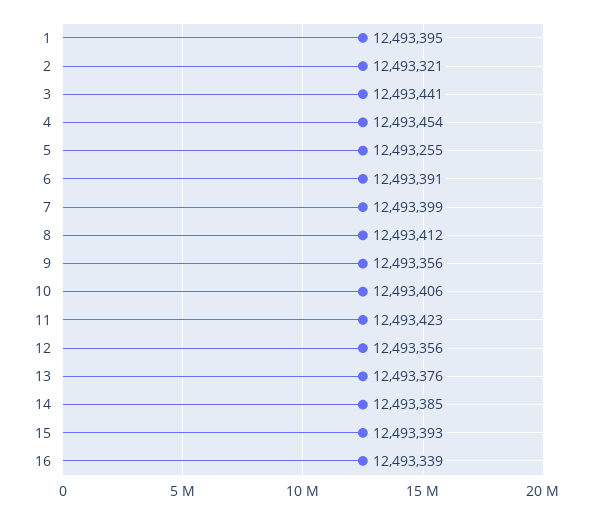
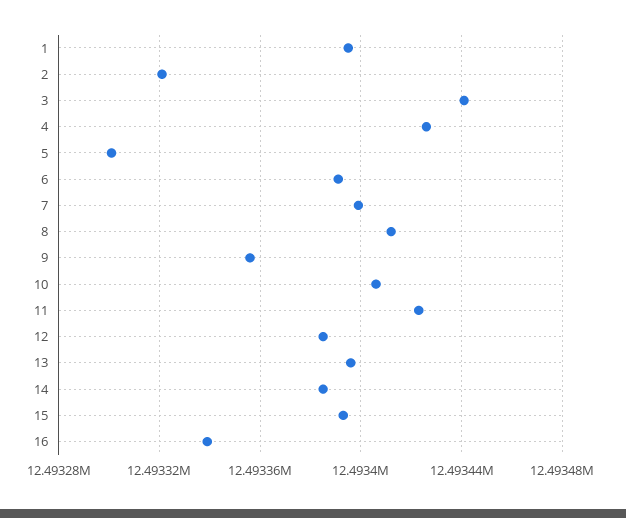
  {
    "1": 12493395,
    "2": 12493321,
    "3": 12493441,
-   "4": 12493454,
+   "4": 12493425,
-   "5": 12493255,
+   "5": 12493300,
    "6": 12493391,
    "7": 12493399,
    "8": 12493412,
    "9": 12493356,
    "10": 12493406,
    "11": 12493423,
-   "12": 12493356,
+   "12": 12493385,
-   "13": 12493376,
+   "13": 12493395,
    "14": 12493385,
    "15": 12493393,
    "16": 12493339
  }

